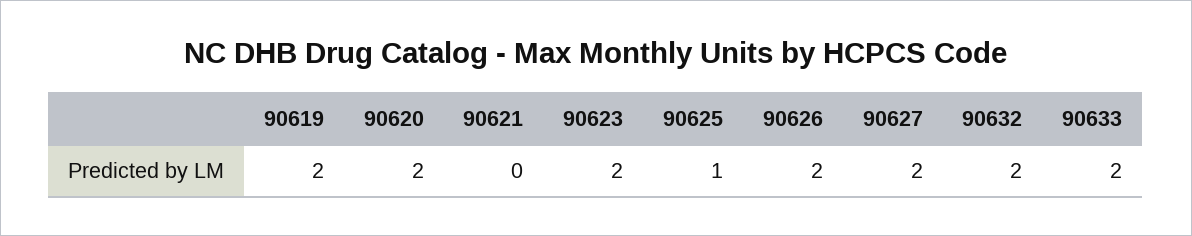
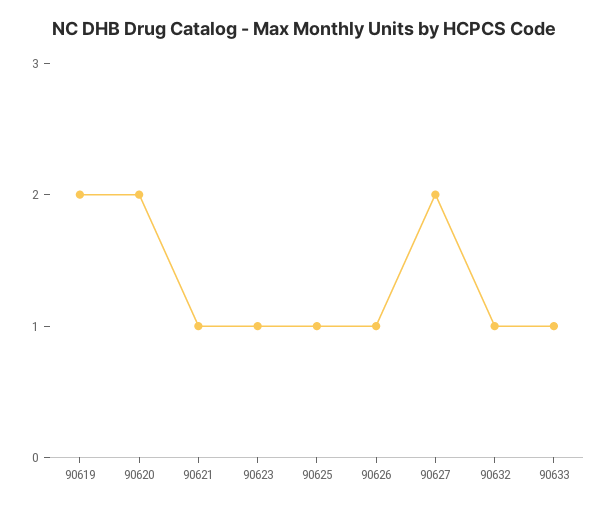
  {
    "90619": 2,
    "90620": 2,
-   "90621": 0,
+   "90621": 1,
-   "90623": 2,
+   "90623": 1,
    "90625": 1,
-   "90626": 2,
+   "90626": 1,
    "90627": 2,
-   "90632": 2,
+   "90632": 1,
-   "90633": 2
+   "90633": 1
  }

